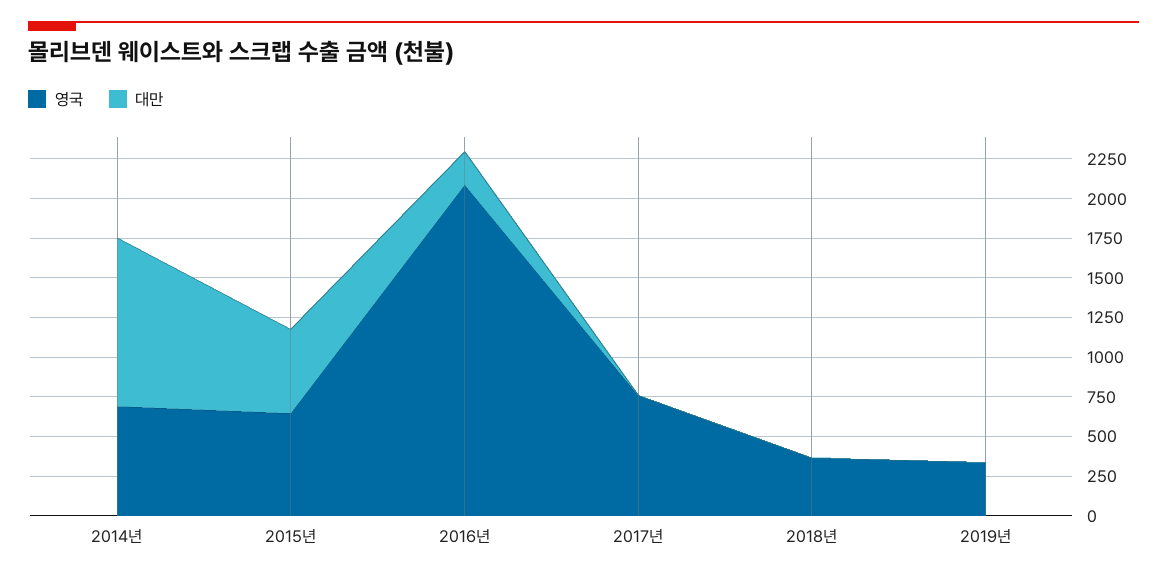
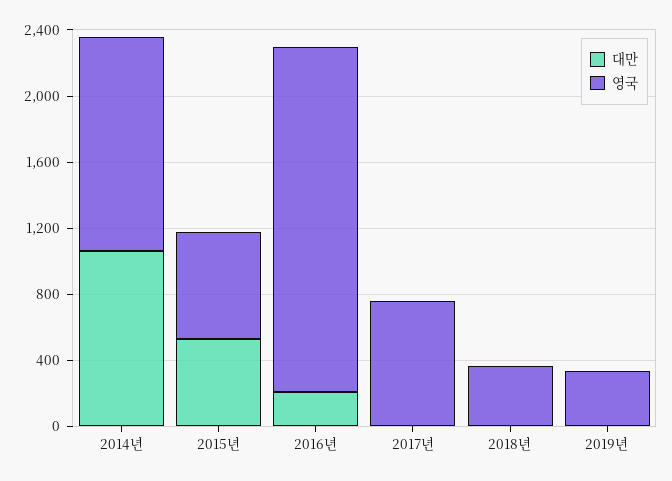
  {
    "영국": {
-     "2014년": 750,
+     "2014년": 1300,
      "2015년": 600,
      "2016년": 2100,
      "2017년": 800,
      "2018년": 400,
      "2019년": 300
    },
    "대만": {
      "2014년": 1100,
      "2015년": 500,
      "2016년": 200,
      "2017년": 0,
      "2018년": 0,
      "2019년": 0
    }
  }

